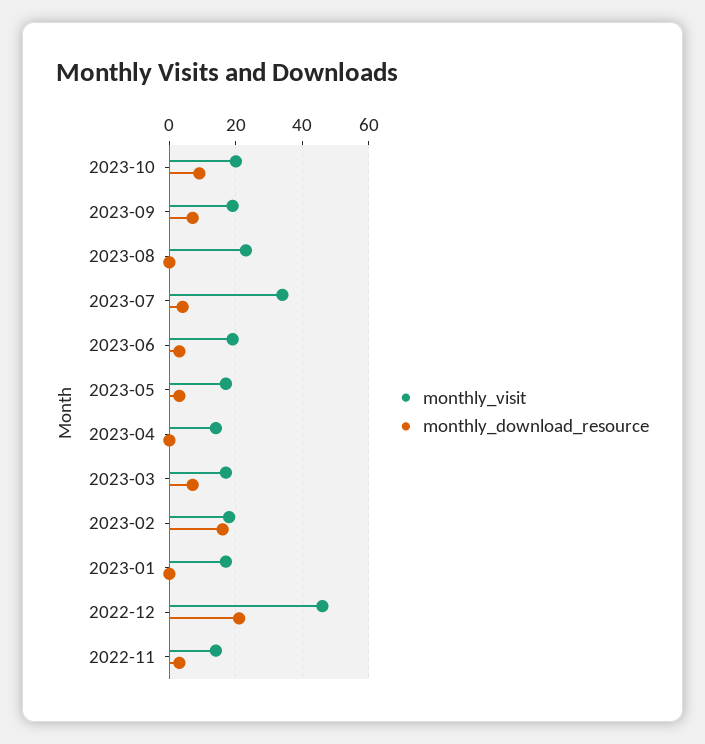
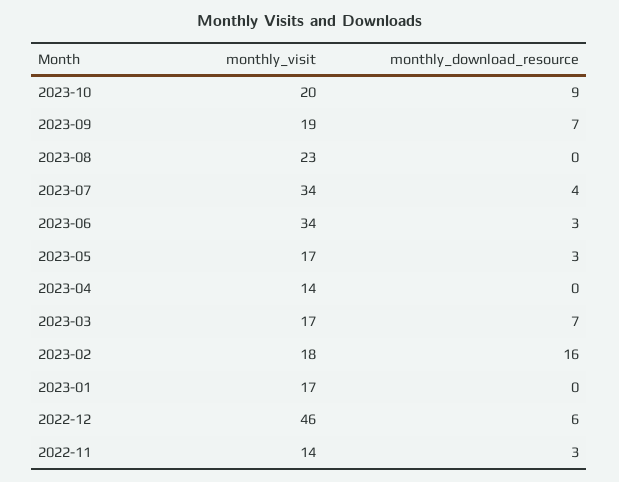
  {
    "monthly_visit": {
      "2023-10": 20,
      "2023-09": 19,
      "2023-08": 23,
      "2023-07": 34,
-     "2023-06": 20,
+     "2023-06": 34,
      "2023-05": 17,
      "2023-04": 14,
      "2023-03": 17,
      "2023-02": 18,
      "2023-01": 17,
      "2022-12": 46,
      "2022-11": 14
    },
    "monthly_download_resource": {
      "2023-10": 9,
      "2023-09": 7,
      "2023-08": 0,
      "2023-07": 4,
      "2023-06": 3,
      "2023-05": 3,
      "2023-04": 0,
      "2023-03": 7,
      "2023-02": 16,
      "2023-01": 0,
-     "2022-12": 20,
+     "2022-12": 6,
      "2022-11": 3
    }
  }

